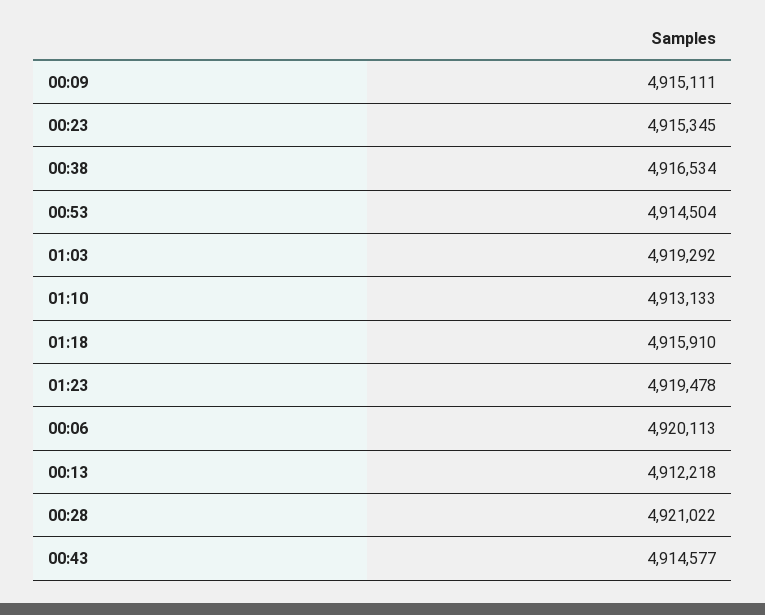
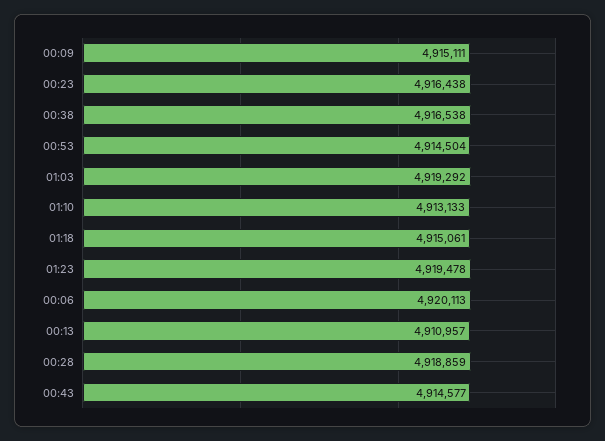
  {
    "00:09": 4915111,
-   "00:23": 4915345,
+   "00:23": 4916438,
-   "00:38": 4916534,
+   "00:38": 4916538,
    "00:53": 4914504,
    "01:03": 4919292,
    "01:10": 4913133,
-   "01:18": 4915910,
+   "01:18": 4915061,
    "01:23": 4919478,
    "00:06": 4920113,
-   "00:13": 4912218,
+   "00:13": 4910957,
-   "00:28": 4921022,
+   "00:28": 4918859,
    "00:43": 4914577
  }

